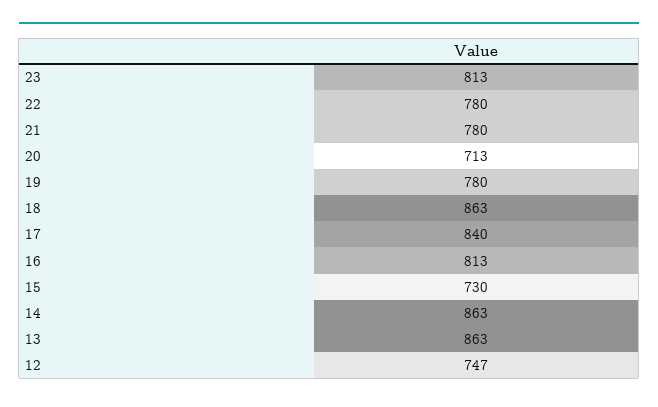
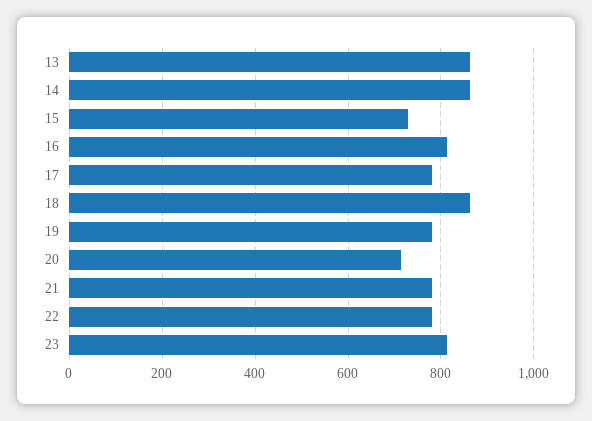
  {
    "23": 813,
    "22": 780,
    "21": 780,
    "20": 713,
    "19": 780,
    "18": 863,
-   "17": 840,
+   "17": 780,
    "16": 813,
    "15": 730,
    "14": 863,
-   "13": 863,
+   "13": 863
-   "12": 747
  }

